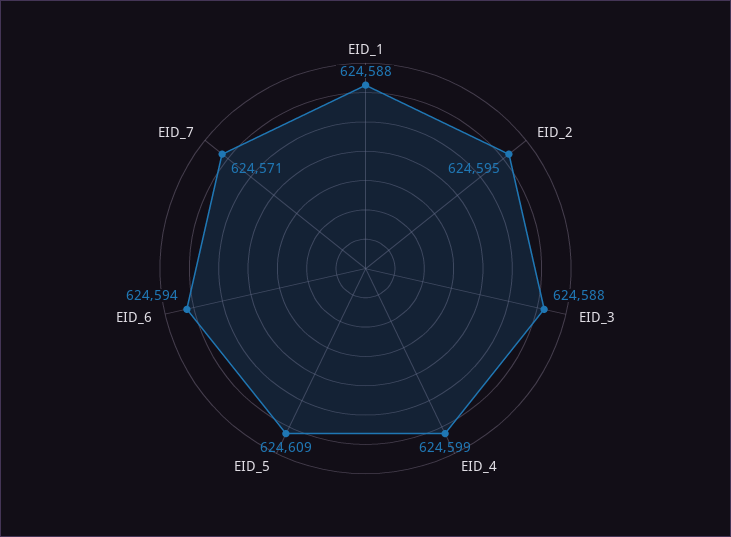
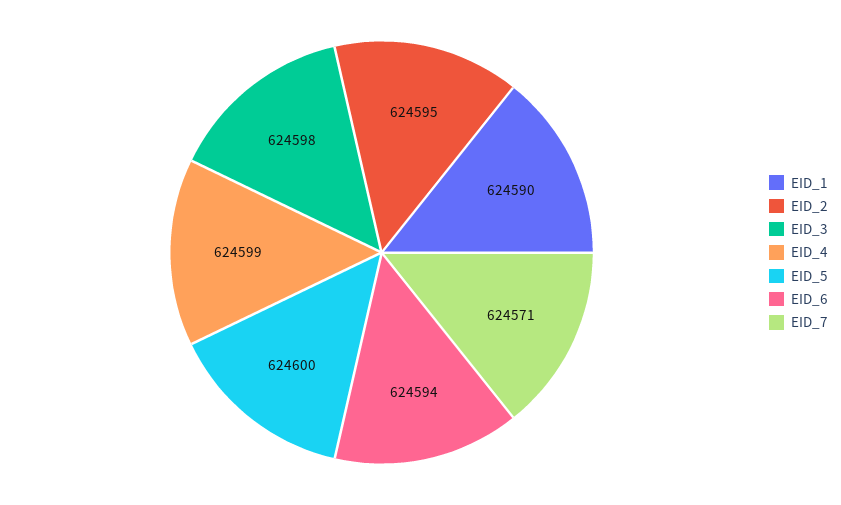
  {
-   "EID_1": 624588,
+   "EID_1": 624590,
    "EID_2": 624595,
-   "EID_3": 624588,
+   "EID_3": 624598,
    "EID_4": 624599,
-   "EID_5": 624609,
+   "EID_5": 624600,
    "EID_6": 624594,
    "EID_7": 624571
  }

